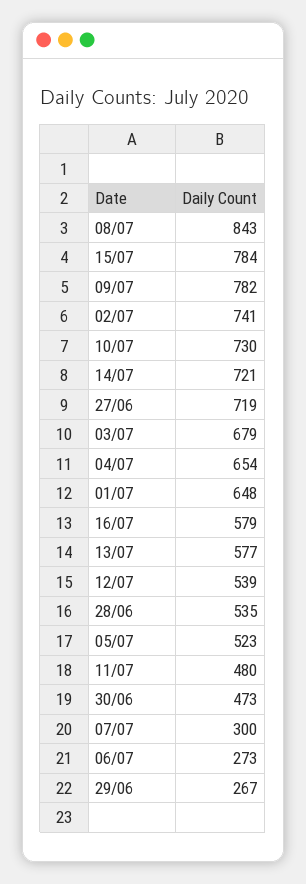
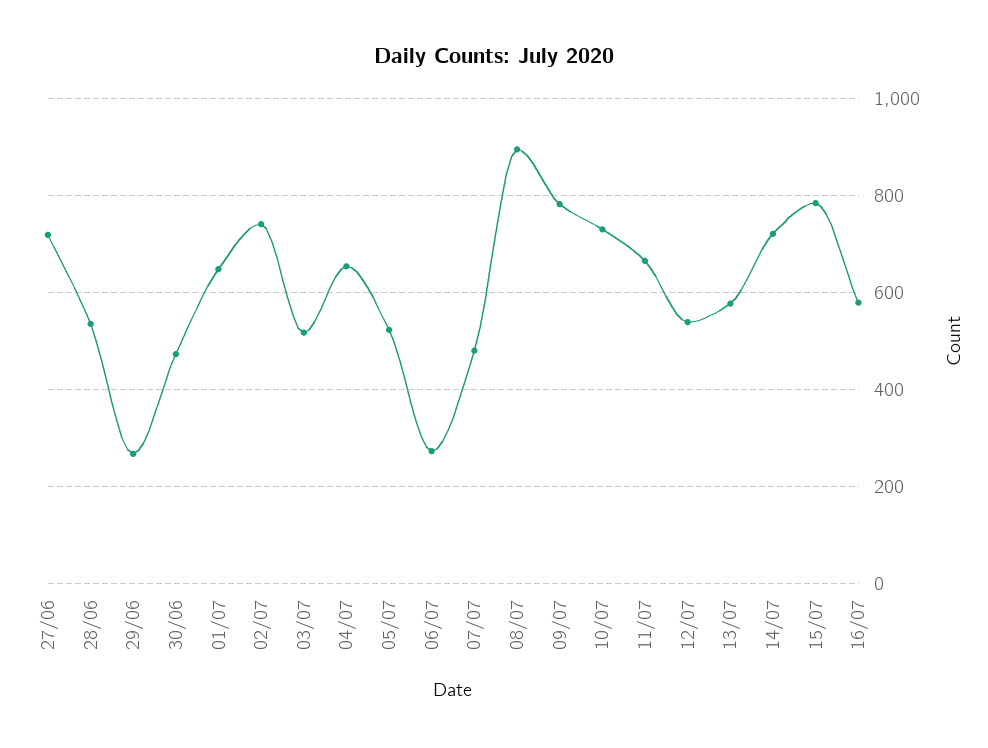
  {
-   "08/07": 843,
+   "08/07": 900,
    "15/07": 784,
    "09/07": 782,
    "02/07": 741,
    "10/07": 730,
    "14/07": 721,
    "27/06": 719,
-   "03/07": 679,
+   "03/07": 520,
    "04/07": 654,
    "01/07": 648,
    "16/07": 579,
    "13/07": 577,
    "12/07": 539,
    "28/06": 535,
    "05/07": 523,
-   "11/07": 480,
+   "11/07": 660,
    "30/06": 473,
-   "07/07": 300,
+   "07/07": 480,
    "06/07": 273,
    "29/06": 267
  }

